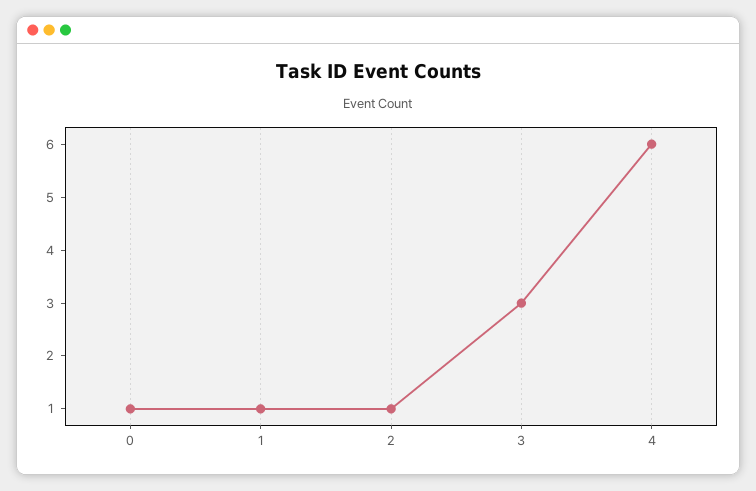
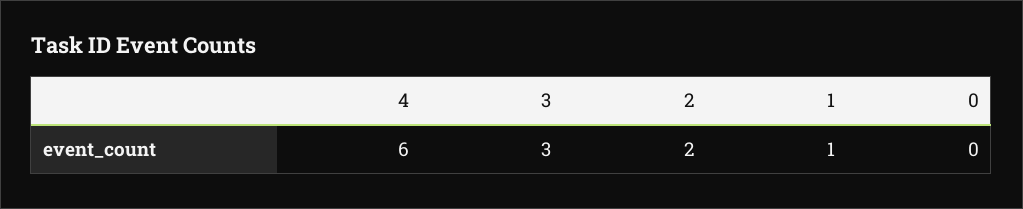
  {
-   "0": 1,
+   "0": 0,
    "1": 1,
-   "2": 1,
+   "2": 2,
    "3": 3,
    "4": 6
  }

